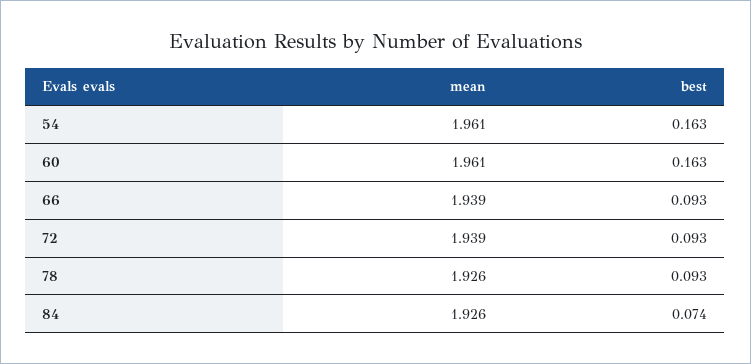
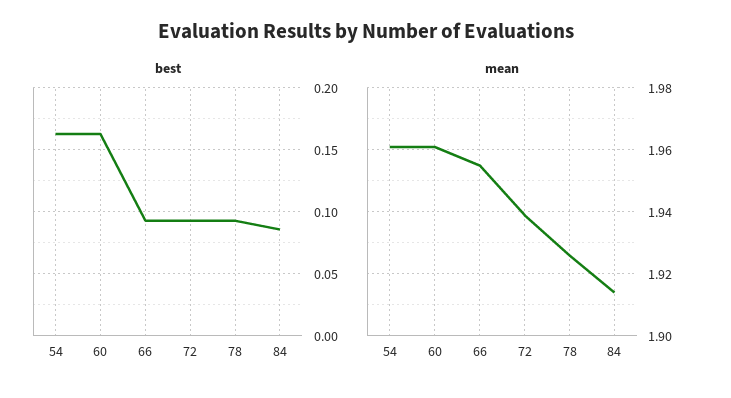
  {
    "mean": {
      "54": 1.961,
      "60": 1.961,
-     "66": 1.939,
+     "66": 1.955,
      "72": 1.939,
      "78": 1.926,
-     "84": 1.926
+     "84": 1.915
    },
    "best": {
      "54": 0.163,
      "60": 0.163,
      "66": 0.093,
      "72": 0.093,
      "78": 0.093,
-     "84": 0.074
+     "84": 0.085
    }
  }

